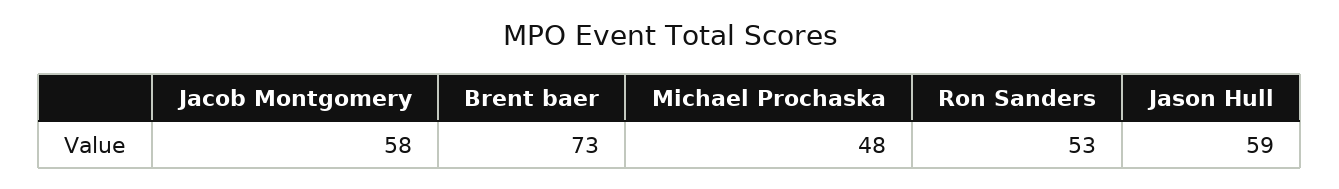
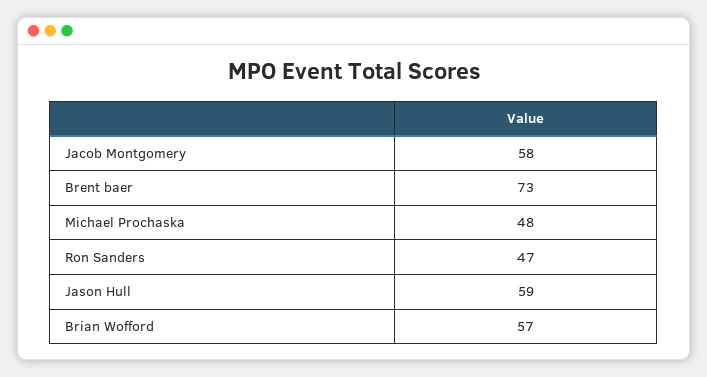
  {
    "Jacob Montgomery": 58,
    "Brent baer": 73,
    "Michael Prochaska": 48,
-   "Ron Sanders": 53,
+   "Ron Sanders": 47,
-   "Jason Hull": 59
+   "Jason Hull": 59,
+   "Brian Wofford": 57
  }

